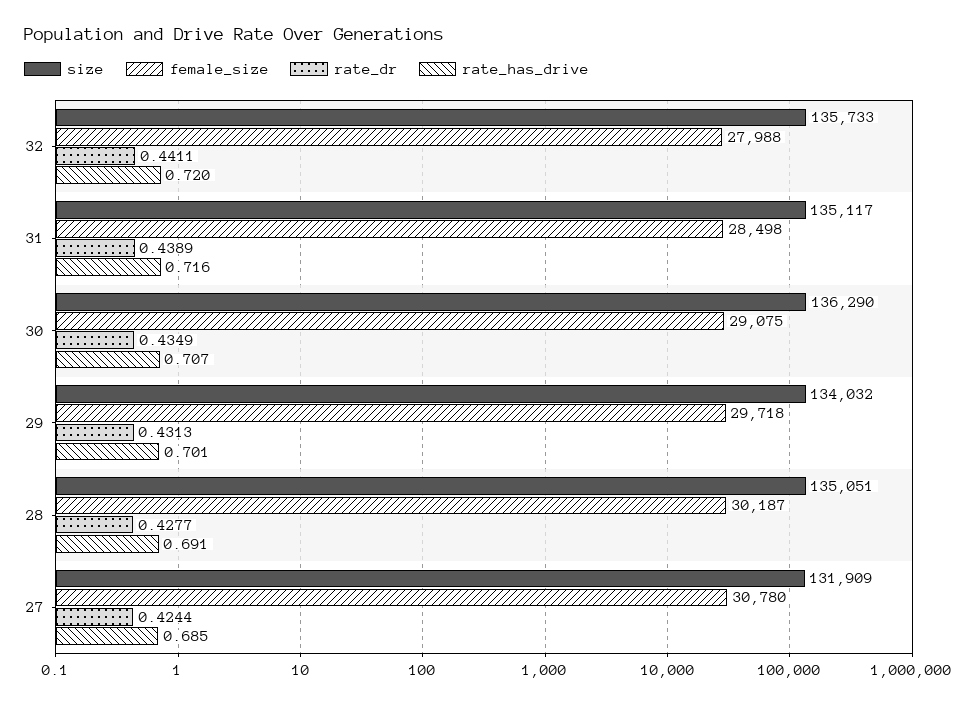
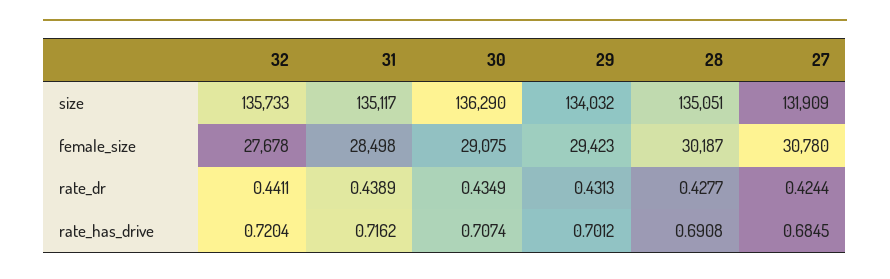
  {
    "size": {
      "32": 135733,
      "31": 135117,
      "30": 136290,
      "29": 134032,
      "28": 135051,
      "27": 131909
    },
    "female_size": {
-     "32": 27988,
+     "32": 27678,
      "31": 28498,
      "30": 29075,
-     "29": 29718,
+     "29": 29423,
      "28": 30187,
      "27": 30780
    },
    "rate_dr": {
      "32": 0.4411,
      "31": 0.4389,
      "30": 0.4349,
      "29": 0.4313,
      "28": 0.4277,
      "27": 0.4244
    },
    "rate_has_drive": {
      "32": 0.7204,
      "31": 0.7162,
      "30": 0.7074,
      "29": 0.7012,
      "28": 0.6908,
      "27": 0.6845
    }
  }

